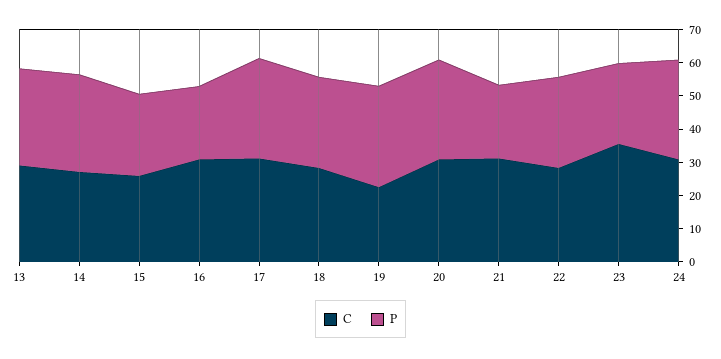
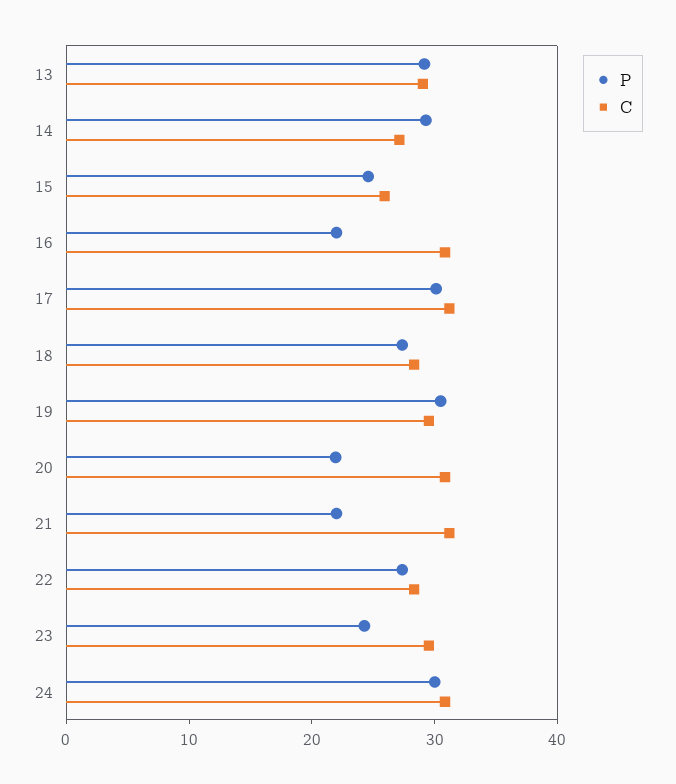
  {
    "C": {
      "13": 30,
      "14": 28,
      "15": 26,
      "16": 30,
      "17": 32,
      "18": 28,
-     "19": 22.5,
+     "19": 30,
      "20": 30,
      "21": 32,
      "22": 28,
-     "23": 35,
+     "23": 30,
      "24": 30
    },
    "P": {
      "13": 30,
      "14": 30,
      "15": 24,
      "16": 22,
      "17": 30,
      "18": 28,
      "19": 30,
-     "20": 30,
+     "20": 22,
      "21": 22,
      "22": 28,
      "23": 24,
      "24": 30
    }
  }

